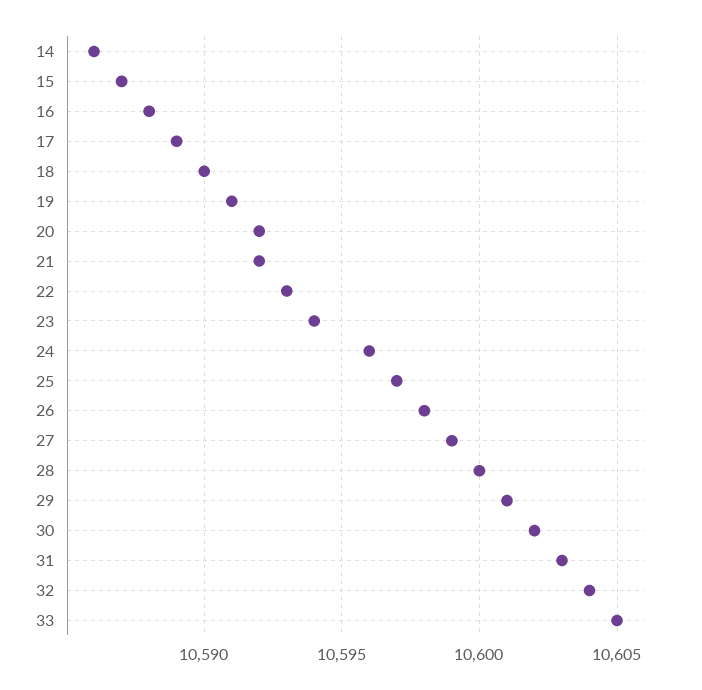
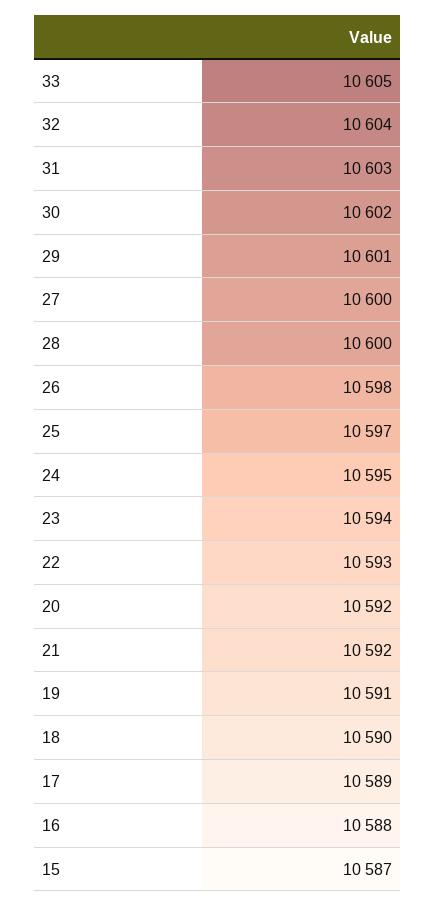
  {
-   "14": 10586,
    "15": 10587,
    "16": 10588,
    "17": 10589,
    "18": 10590,
    "19": 10591,
    "20": 10592,
    "21": 10592,
    "22": 10593,
    "23": 10594,
-   "24": 10596,
+   "24": 10595,
    "25": 10597,
    "26": 10598,
-   "27": 10599,
+   "27": 10600,
    "28": 10600,
    "29": 10601,
    "30": 10602,
    "31": 10603,
    "32": 10604,
    "33": 10605
  }

